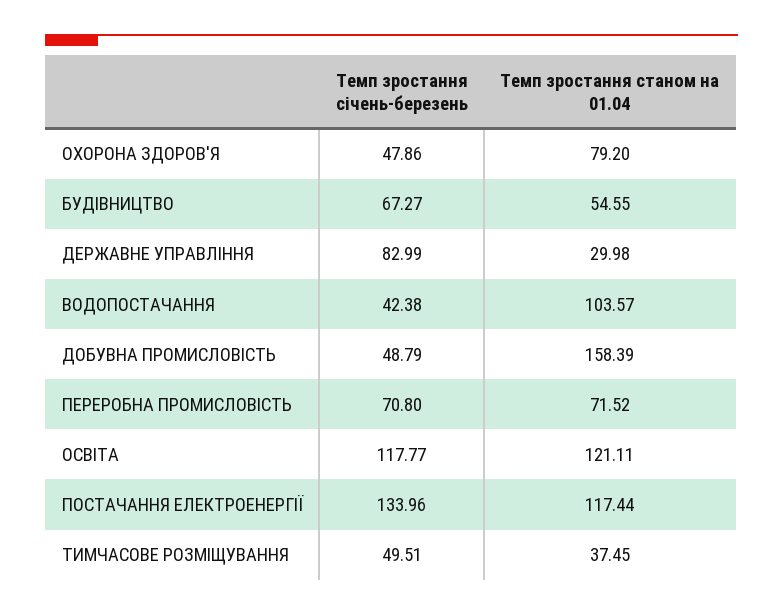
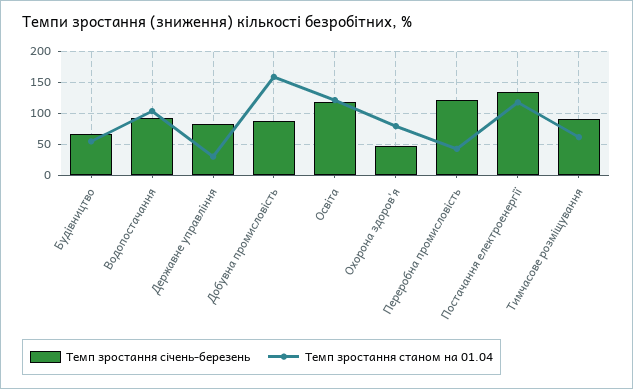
  {
    "Темп зростання січень-березень": {
      "ОХОРОНА ЗДОРОВ'Я": 47.86,
      "БУДІВНИЦТВО": 67.27,
      "ДЕРЖАВНЕ УПРАВЛІННЯ": 82.99,
-     "ВОДОПОСТАЧАННЯ": 42.38,
+     "ВОДОПОСТАЧАННЯ": 90,
-     "ДОБУВНА ПРОМИСЛОВІСТЬ": 48.79,
+     "ДОБУВНА ПРОМИСЛОВІСТЬ": 90,
-     "ПЕРЕРОБНА ПРОМИСЛОВІСТЬ": 70.8,
+     "ПЕРЕРОБНА ПРОМИСЛОВІСТЬ": 120,
      "ОСВІТА": 117.77,
      "ПОСТАЧАННЯ ЕЛЕКТРОЕНЕРГІЇ": 133.96,
-     "ТИМЧАСОВЕ РОЗМІЩУВАННЯ": 49.51
+     "ТИМЧАСОВЕ РОЗМІЩУВАННЯ": 90
    },
    "Темп зростання станом на 01.04": {
      "ОХОРОНА ЗДОРОВ'Я": 79.2,
      "БУДІВНИЦТВО": 54.55,
      "ДЕРЖАВНЕ УПРАВЛІННЯ": 29.98,
      "ВОДОПОСТАЧАННЯ": 103.57,
      "ДОБУВНА ПРОМИСЛОВІСТЬ": 158.39,
-     "ПЕРЕРОБНА ПРОМИСЛОВІСТЬ": 71.52,
+     "ПЕРЕРОБНА ПРОМИСЛОВІСТЬ": 40,
      "ОСВІТА": 121.11,
      "ПОСТАЧАННЯ ЕЛЕКТРОЕНЕРГІЇ": 117.44,
-     "ТИМЧАСОВЕ РОЗМІЩУВАННЯ": 37.45
+     "ТИМЧАСОВЕ РОЗМІЩУВАННЯ": 60
    }
  }

